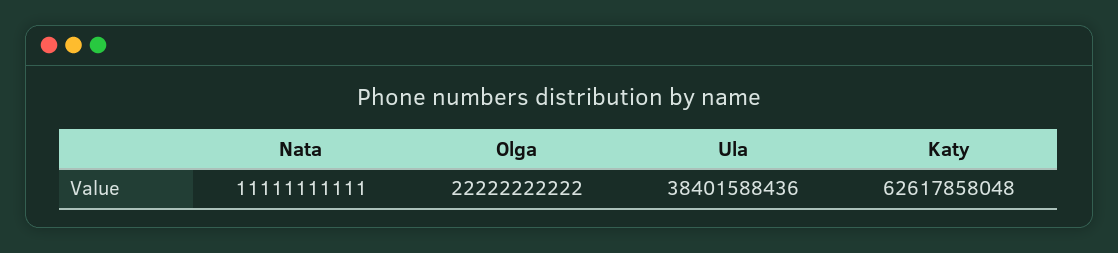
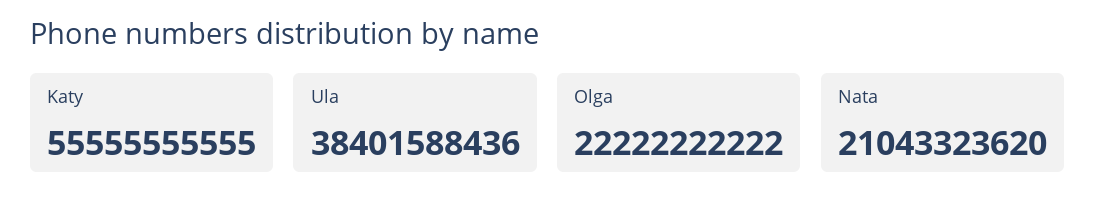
  {
-   "Nata": 11111111111,
+   "Nata": 21043323620,
    "Olga": 22222222222,
    "Ula": 38401588436,
-   "Katy": 62617858048
+   "Katy": 55555555555
  }

